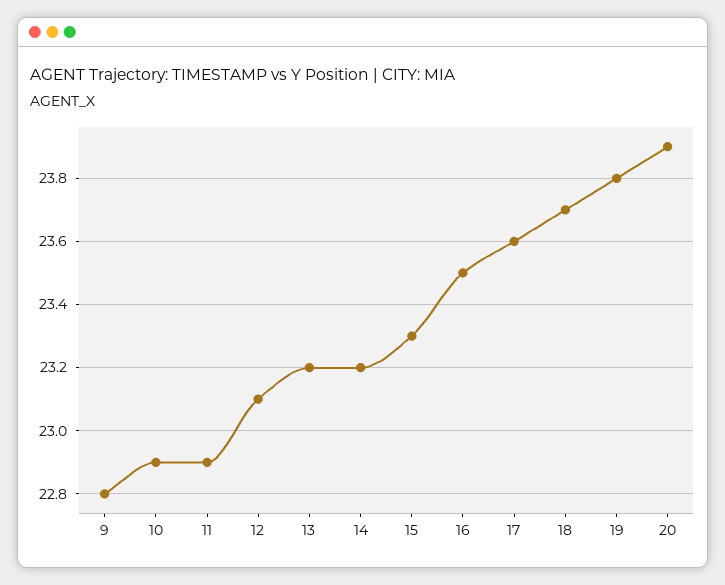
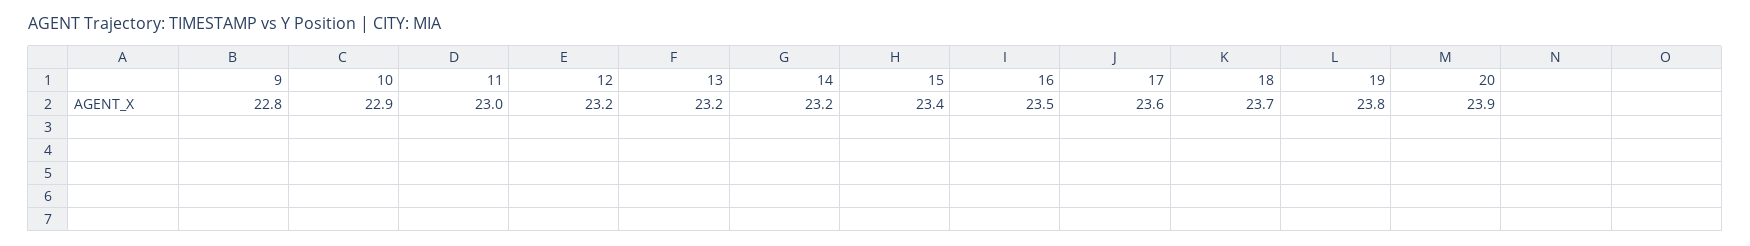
  {
    "9": 22.8,
    "10": 22.9,
-   "11": 22.9,
+   "11": 23,
-   "12": 23.1,
+   "12": 23.2,
    "13": 23.2,
    "14": 23.2,
-   "15": 23.3,
+   "15": 23.4,
    "16": 23.5,
    "17": 23.6,
    "18": 23.7,
    "19": 23.8,
    "20": 23.9
  }

